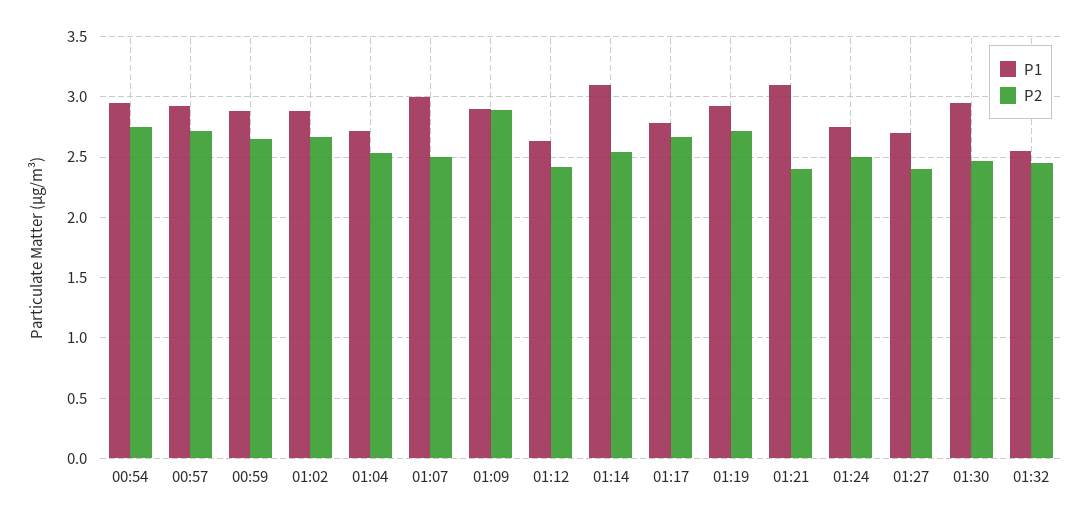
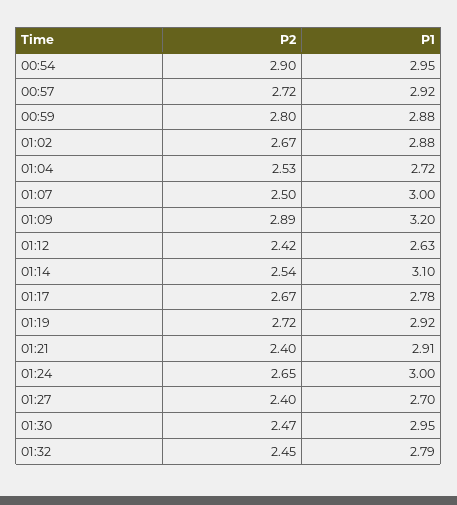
  {
    "P1": {
      "00:54": 2.95,
      "00:57": 2.92,
      "00:59": 2.88,
      "01:02": 2.88,
      "01:04": 2.72,
      "01:07": 3,
-     "01:09": 2.9,
+     "01:09": 3.2,
      "01:12": 2.63,
      "01:14": 3.1,
      "01:17": 2.78,
      "01:19": 2.92,
-     "01:21": 3.1,
+     "01:21": 2.91,
-     "01:24": 2.75,
+     "01:24": 3,
      "01:27": 2.7,
      "01:30": 2.95,
-     "01:32": 2.55
+     "01:32": 2.79
    },
    "P2": {
-     "00:54": 2.75,
+     "00:54": 2.9,
      "00:57": 2.72,
-     "00:59": 2.65,
+     "00:59": 2.8,
      "01:02": 2.67,
      "01:04": 2.53,
      "01:07": 2.5,
      "01:09": 2.89,
      "01:12": 2.42,
      "01:14": 2.54,
      "01:17": 2.67,
      "01:19": 2.72,
      "01:21": 2.4,
-     "01:24": 2.5,
+     "01:24": 2.65,
      "01:27": 2.4,
      "01:30": 2.47,
      "01:32": 2.45
    }
  }

